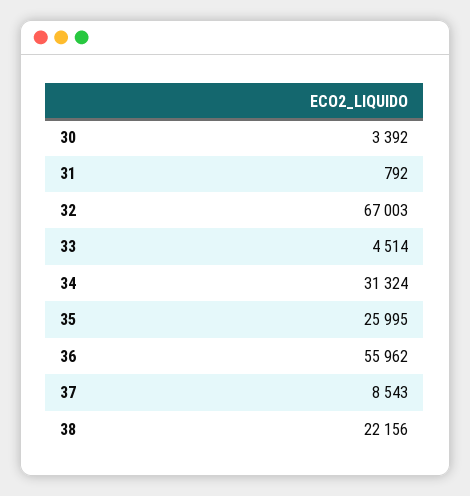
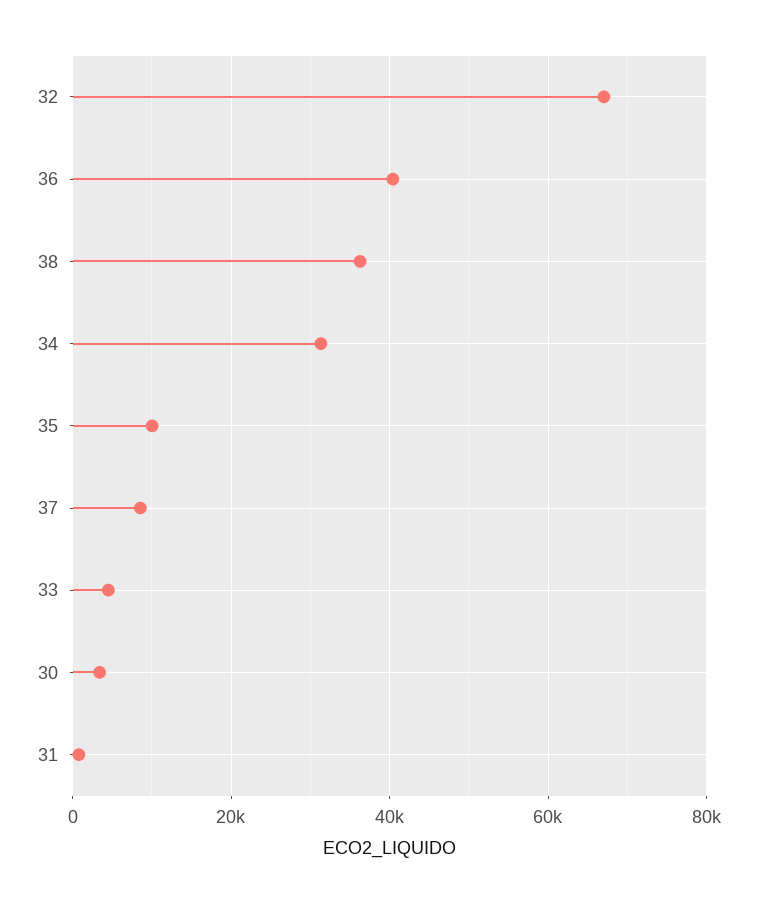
  {
    "30": 3392,
    "31": 792,
    "32": 67003,
    "33": 4514,
    "34": 31324,
-   "35": 25995,
+   "35": 10000,
-   "36": 55962,
+   "36": 40000,
    "37": 8543,
-   "38": 22156
+   "38": 36000
  }

